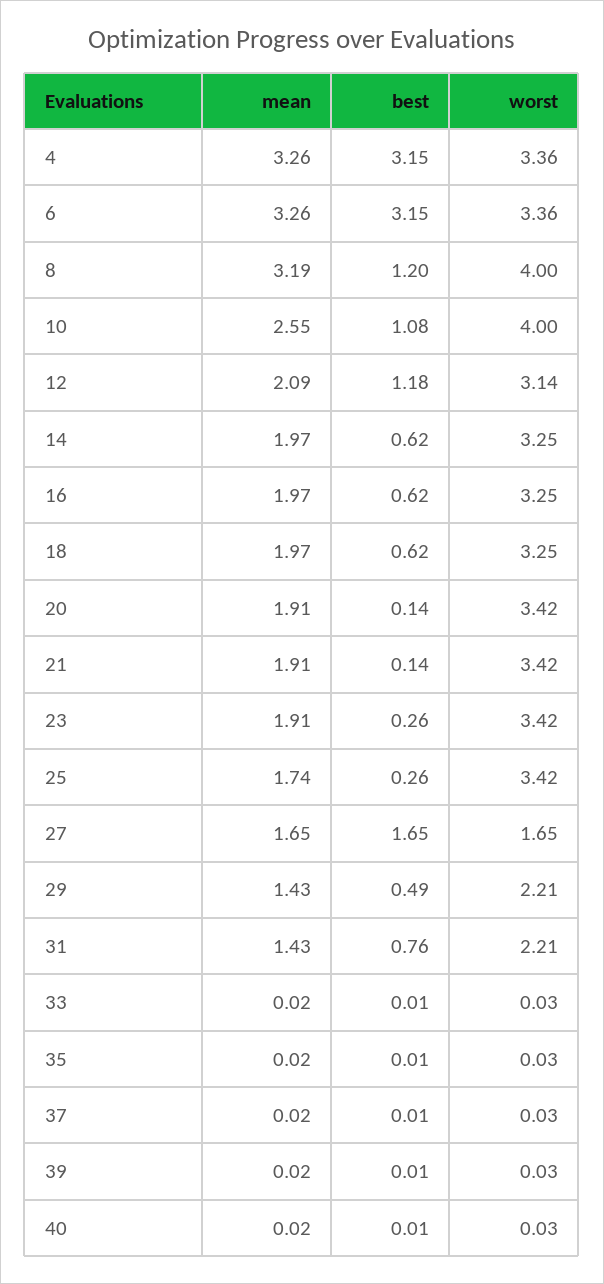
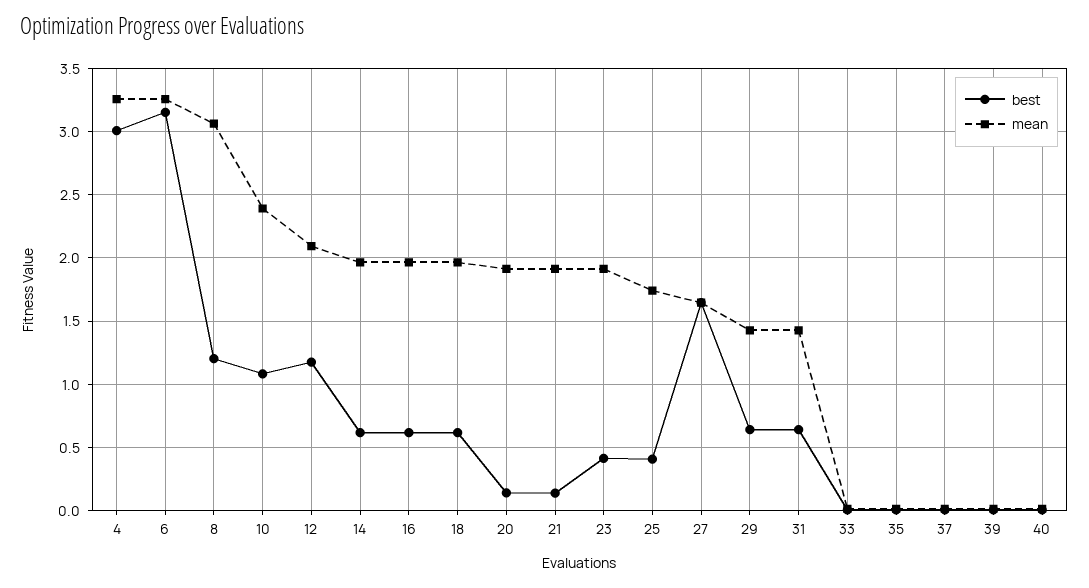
  {
    "mean": {
      "4": 3.26,
      "6": 3.26,
-     "8": 3.19,
+     "8": 3.05,
-     "10": 2.55,
+     "10": 2.4,
      "12": 2.09,
      "14": 1.97,
      "16": 1.97,
      "18": 1.97,
      "20": 1.91,
      "21": 1.91,
      "23": 1.91,
      "25": 1.74,
      "27": 1.65,
      "29": 1.43,
      "31": 1.43,
      "33": 0.02,
      "35": 0.02,
      "37": 0.02,
      "39": 0.02,
      "40": 0.02
    },
    "best": {
-     "4": 3.15,
+     "4": 3,
      "6": 3.15,
      "8": 1.2,
      "10": 1.08,
      "12": 1.18,
      "14": 0.62,
      "16": 0.62,
      "18": 0.62,
      "20": 0.14,
      "21": 0.14,
-     "23": 0.26,
+     "23": 0.4,
-     "25": 0.26,
+     "25": 0.4,
      "27": 1.65,
-     "29": 0.49,
+     "29": 0.65,
-     "31": 0.76,
+     "31": 0.65,
      "33": 0.01,
      "35": 0.01,
      "37": 0.01,
      "39": 0.01,
      "40": 0.01
-   },
+   }
-   "worst": {
-     "4": 3.36,
-     "6": 3.36,
-     "8": 4,
-     "10": 4,
-     "12": 3.14,
-     "14": 3.25,
-     "16": 3.25,
-     "18": 3.25,
-     "20": 3.42,
-     "21": 3.42,
-     "23": 3.42,
-     "25": 3.42,
-     "27": 1.65,
-     "29": 2.21,
-     "31": 2.21,
-     "33": 0.03,
-     "35": 0.03,
-     "37": 0.03,
-     "39": 0.03,
-     "40": 0.03
-   }
  }

